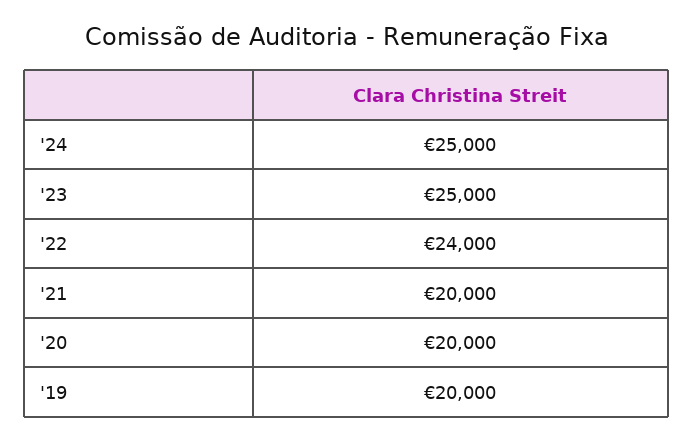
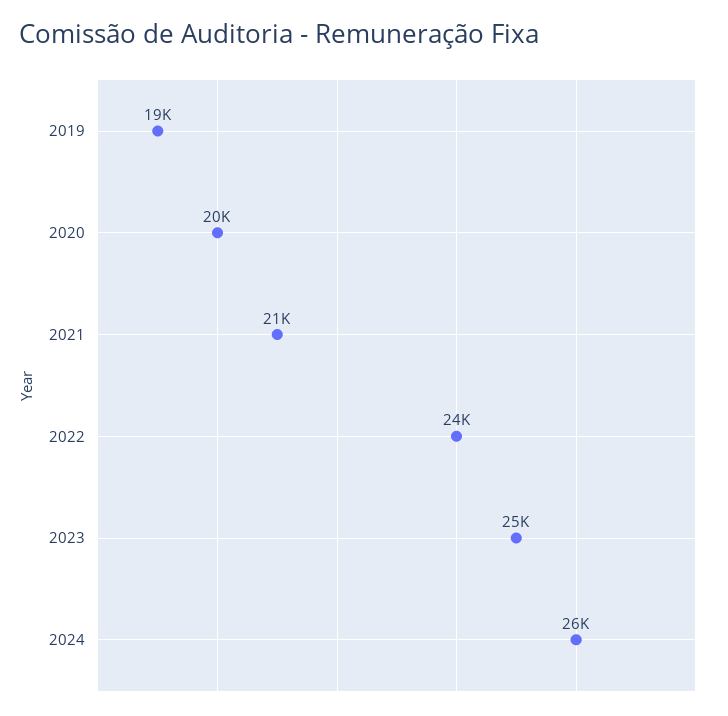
  {
-   "'24": 25000,
+   "'24": 26000,
    "'23": 25000,
    "'22": 24000,
-   "'21": 20000,
+   "'21": 21000,
    "'20": 20000,
-   "'19": 20000
+   "'19": 19000
  }

